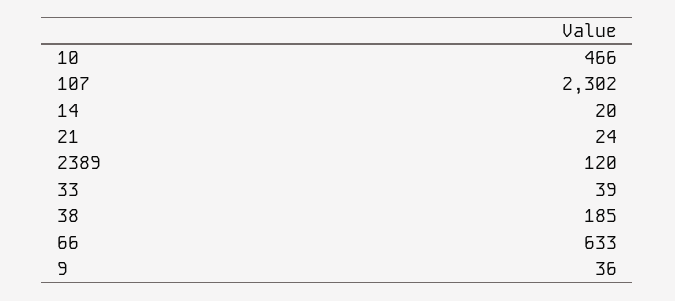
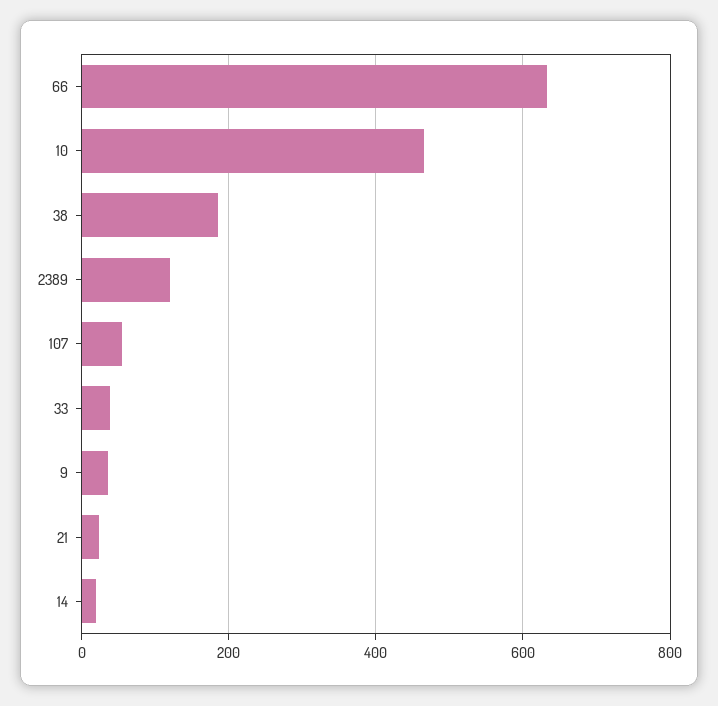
  {
    "10": 466,
-   "107": 2302,
+   "107": 60,
    "14": 20,
    "21": 24,
    "2389": 120,
    "33": 39,
    "38": 185,
    "66": 633,
    "9": 36
  }

